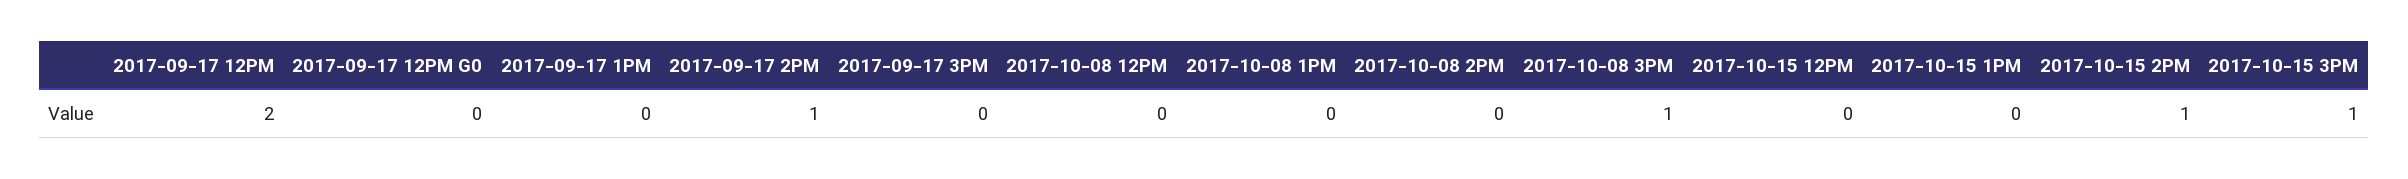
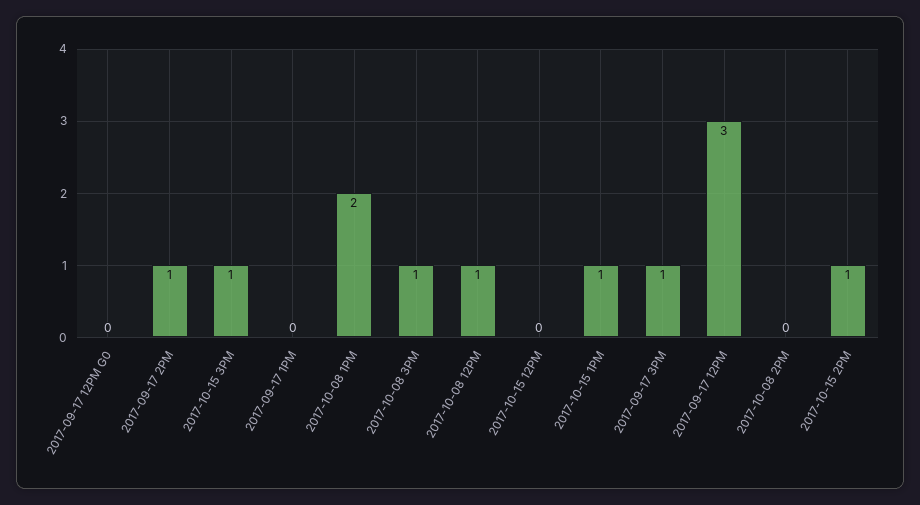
  {
-   "2017-09-17 12PM": 2,
+   "2017-09-17 12PM": 3,
    "2017-09-17 12PM G0": 0,
    "2017-09-17 1PM": 0,
    "2017-09-17 2PM": 1,
-   "2017-09-17 3PM": 0,
+   "2017-09-17 3PM": 1,
-   "2017-10-08 12PM": 0,
+   "2017-10-08 12PM": 1,
-   "2017-10-08 1PM": 0,
+   "2017-10-08 1PM": 2,
    "2017-10-08 2PM": 0,
    "2017-10-08 3PM": 1,
    "2017-10-15 12PM": 0,
-   "2017-10-15 1PM": 0,
+   "2017-10-15 1PM": 1,
    "2017-10-15 2PM": 1,
    "2017-10-15 3PM": 1
  }

